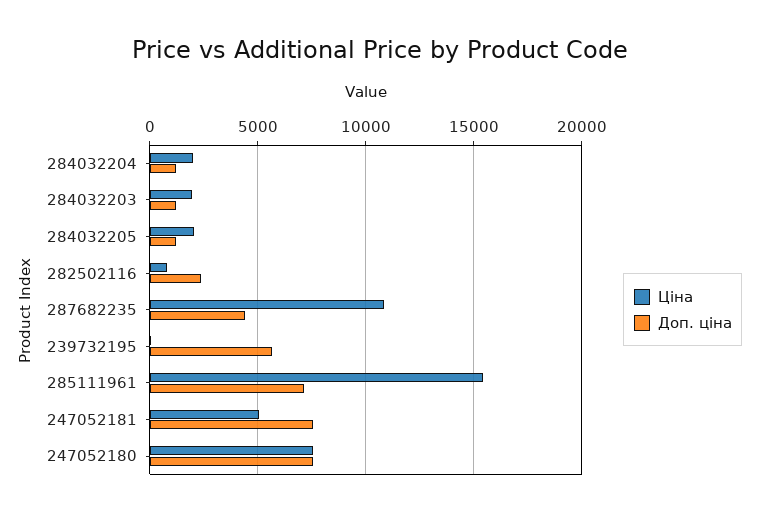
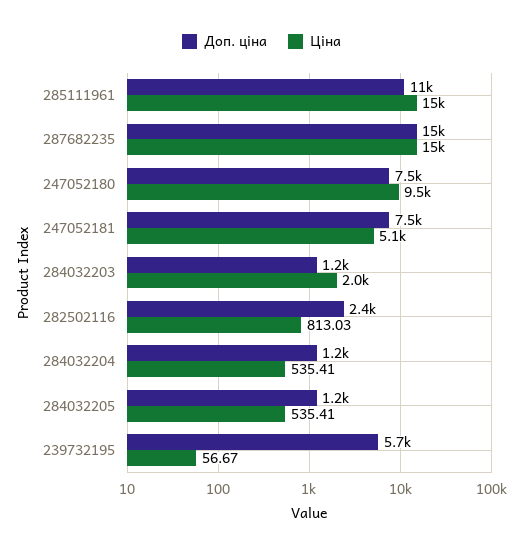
  {
    "Ціна": {
-     "284032204": 2000,
+     "284032204": 535.41,
      "284032203": 2000,
-     "284032205": 2000,
+     "284032205": 535.41,
      "282502116": 813.03,
-     "287682235": 11000,
+     "287682235": 15000,
      "239732195": 56.67,
      "285111961": 15000,
      "247052181": 5100,
-     "247052180": 7500
+     "247052180": 9500
    },
    "Доп. ціна": {
      "284032204": 1200,
      "284032203": 1200,
      "284032205": 1200,
      "282502116": 2400,
-     "287682235": 4500,
+     "287682235": 15000,
      "239732195": 5700,
-     "285111961": 7000,
+     "285111961": 11000,
      "247052181": 7500,
      "247052180": 7500
    }
  }

